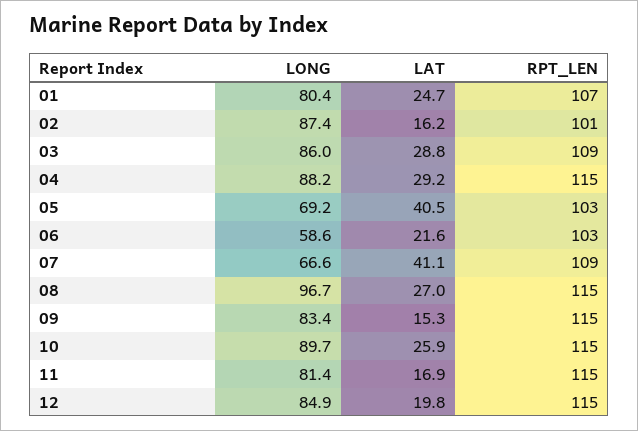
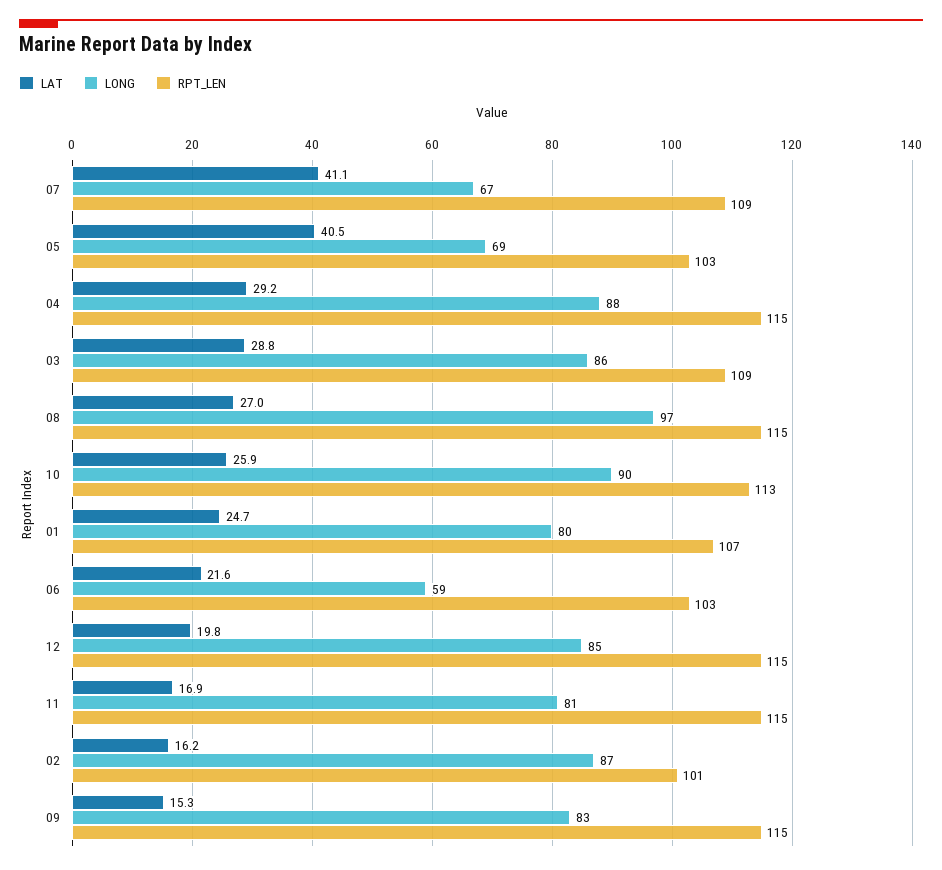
  {
    "LONG": {
      "01": 80.4,
      "02": 87.4,
      "03": 86,
      "04": 88.2,
      "05": 69.2,
      "06": 58.6,
      "07": 66.6,
      "08": 96.7,
      "09": 83.4,
      "10": 89.7,
      "11": 81.4,
      "12": 84.9
    },
    "LAT": {
      "01": 24.7,
      "02": 16.2,
      "03": 28.8,
      "04": 29.2,
      "05": 40.5,
      "06": 21.6,
      "07": 41.1,
      "08": 27,
      "09": 15.3,
      "10": 25.9,
      "11": 16.9,
      "12": 19.8
    },
    "RPT_LEN": {
      "01": 107,
      "02": 101,
      "03": 109,
      "04": 115,
      "05": 103,
      "06": 103,
      "07": 109,
      "08": 115,
      "09": 115,
-     "10": 115,
+     "10": 113,
      "11": 115,
      "12": 115
    }
  }

